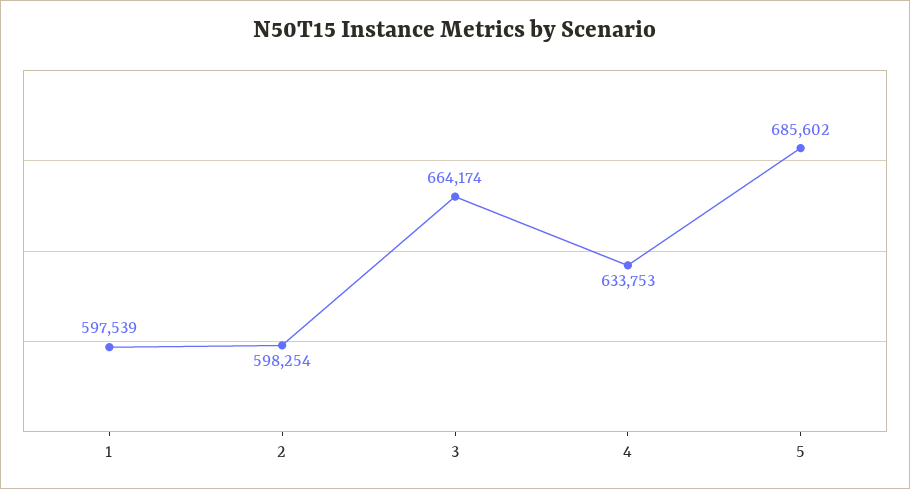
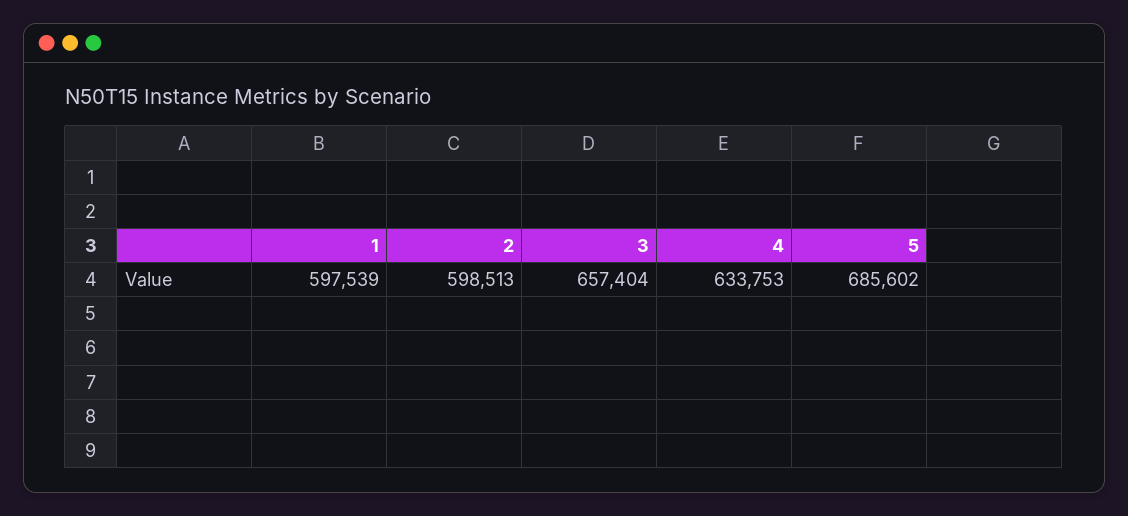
  {
    "1": 597539,
-   "2": 598254,
+   "2": 598513,
-   "3": 664174,
+   "3": 657404,
    "4": 633753,
    "5": 685602
  }

